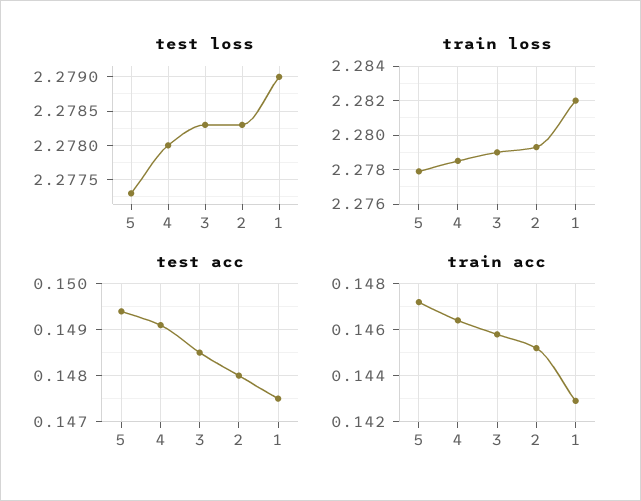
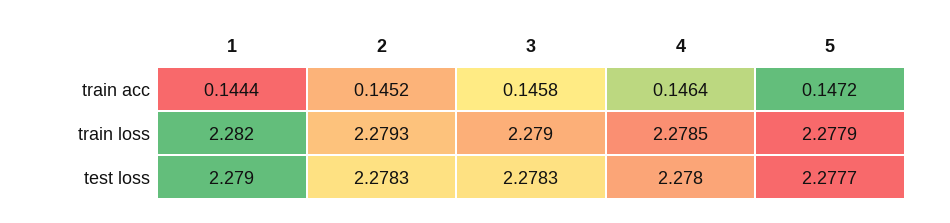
  {
    "test loss": {
-     "5": 2.2773,
+     "5": 2.2777,
      "4": 2.278,
      "3": 2.2783,
      "2": 2.2783,
      "1": 2.279
    },
    "train loss": {
      "5": 2.2779,
      "4": 2.2785,
      "3": 2.279,
      "2": 2.2793,
      "1": 2.282
    },
-   "test acc": {
-     "5": 0.1495,
-     "4": 0.149,
-     "3": 0.1485,
-     "2": 0.148,
-     "1": 0.1475
-   },
    "train acc": {
      "5": 0.1472,
      "4": 0.1464,
      "3": 0.1458,
      "2": 0.1452,
-     "1": 0.143
+     "1": 0.1444
    }
  }

